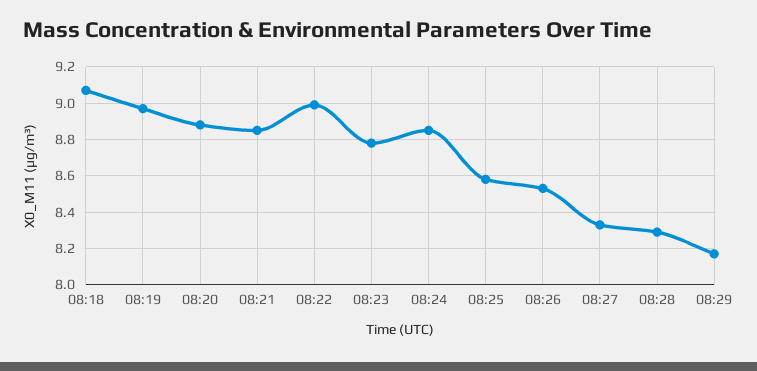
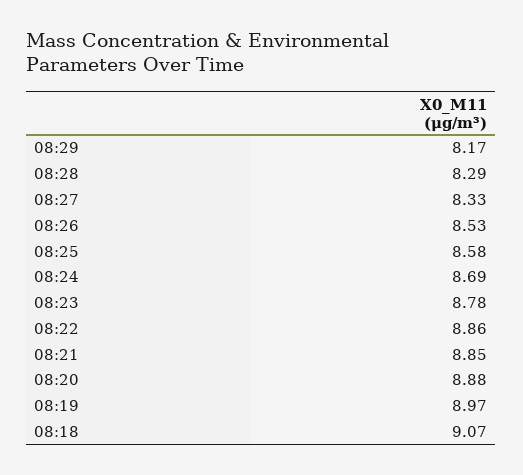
  {
    "08:18": 9.07,
    "08:19": 8.97,
    "08:20": 8.88,
    "08:21": 8.85,
-   "08:22": 9,
+   "08:22": 8.86,
    "08:23": 8.78,
-   "08:24": 8.85,
+   "08:24": 8.69,
    "08:25": 8.58,
    "08:26": 8.53,
    "08:27": 8.33,
    "08:28": 8.29,
    "08:29": 8.17
  }

